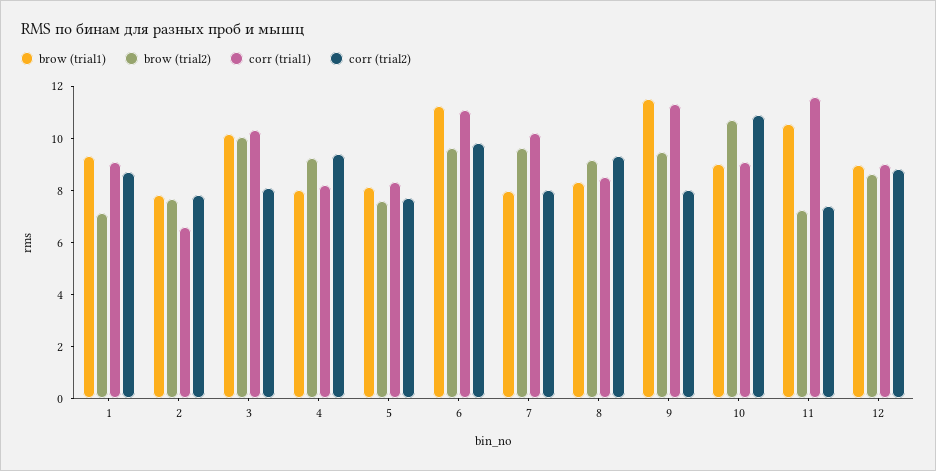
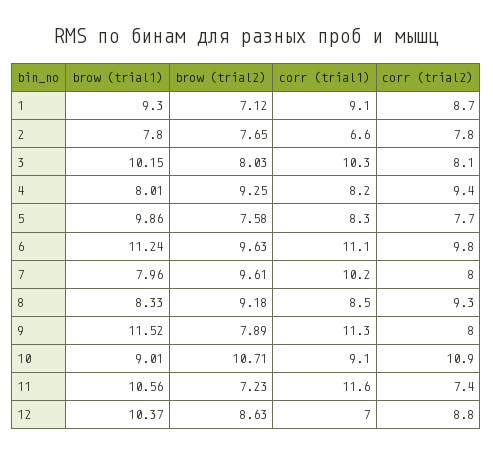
  {
    "brow (trial1)": {
      "1": 9.3,
      "2": 7.8,
      "3": 10.15,
      "4": 8.01,
-     "5": 8,
+     "5": 9.86,
      "6": 11.24,
      "7": 7.96,
      "8": 8.33,
      "9": 11.52,
      "10": 9.01,
      "11": 10.56,
-     "12": 9
+     "12": 10.37
    },
    "brow (trial2)": {
      "1": 7.12,
      "2": 7.65,
-     "3": 10,
+     "3": 8.03,
      "4": 9.25,
      "5": 7.58,
      "6": 9.63,
      "7": 9.61,
      "8": 9.18,
-     "9": 9.5,
+     "9": 7.89,
      "10": 10.71,
      "11": 7.23,
      "12": 8.63
    },
    "corr (trial1)": {
      "1": 9.1,
      "2": 6.6,
      "3": 10.3,
      "4": 8.2,
      "5": 8.3,
      "6": 11.1,
      "7": 10.2,
      "8": 8.5,
      "9": 11.3,
      "10": 9.1,
      "11": 11.6,
-     "12": 9
+     "12": 7
    },
    "corr (trial2)": {
      "1": 8.7,
      "2": 7.8,
      "3": 8.1,
      "4": 9.4,
      "5": 7.7,
      "6": 9.8,
      "7": 8,
      "8": 9.3,
      "9": 8,
      "10": 10.9,
      "11": 7.4,
      "12": 8.8
    }
  }

